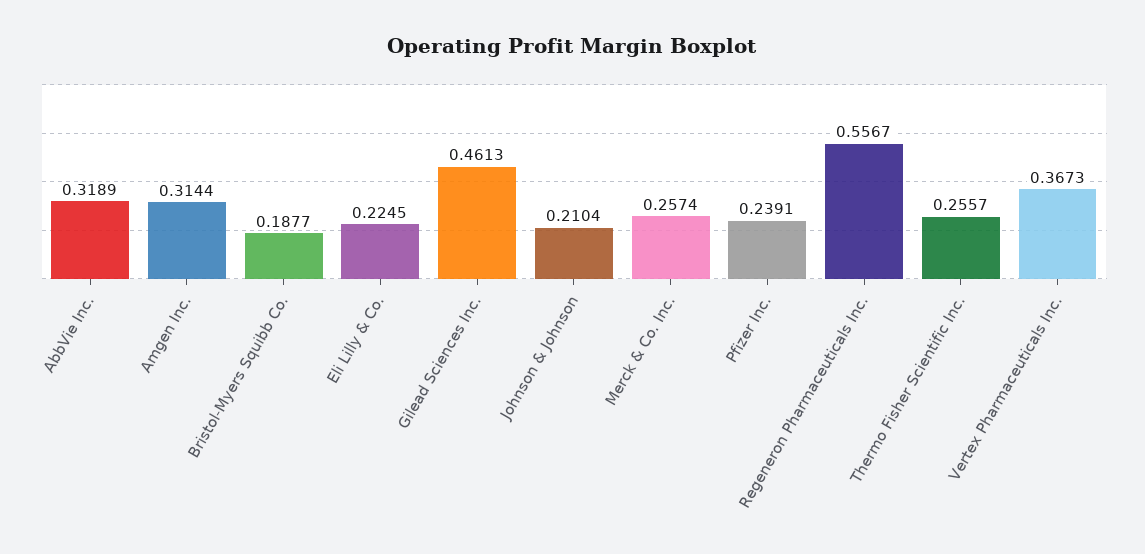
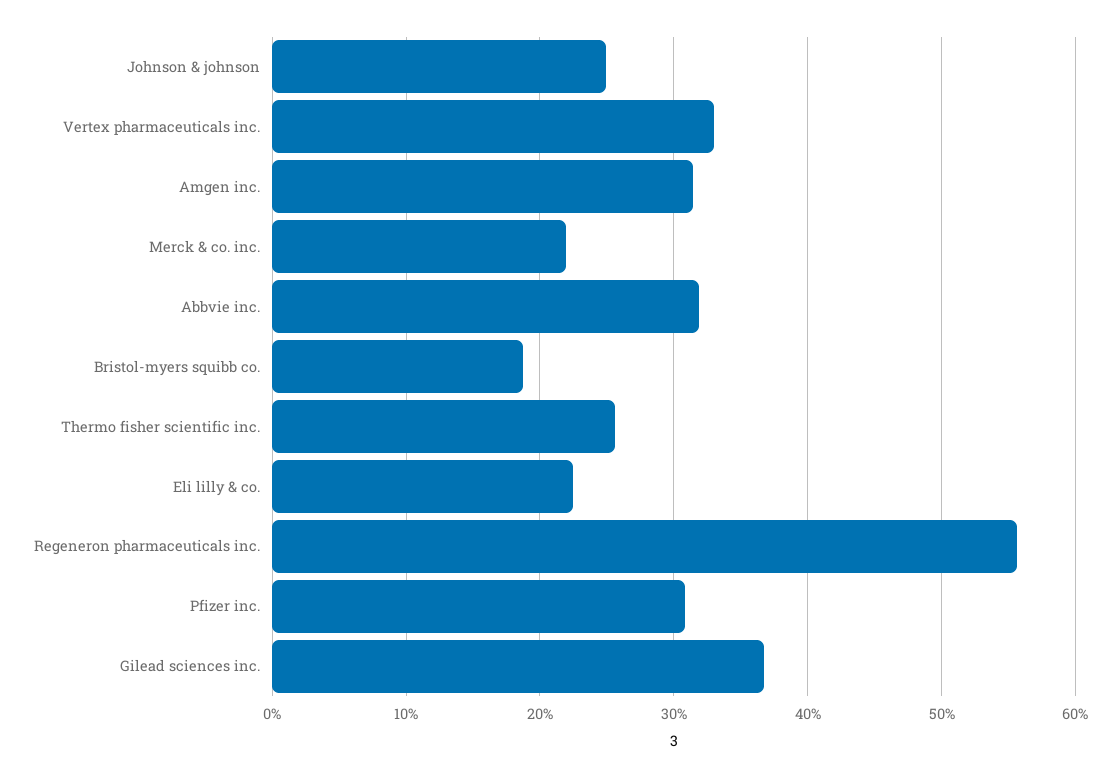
  {
    "AbbVie Inc.": 0.3189,
    "Amgen Inc.": 0.3144,
    "Bristol-Myers Squibb Co.": 0.1877,
    "Eli Lilly & Co.": 0.2245,
-   "Gilead Sciences Inc.": 0.4613,
+   "Gilead Sciences Inc.": 0.37,
-   "Johnson & Johnson": 0.2104,
+   "Johnson & Johnson": 0.25,
-   "Merck & Co. Inc.": 0.2574,
+   "Merck & Co. Inc.": 0.22,
-   "Pfizer Inc.": 0.2391,
+   "Pfizer Inc.": 0.31,
    "Regeneron Pharmaceuticals Inc.": 0.5567,
    "Thermo Fisher Scientific Inc.": 0.2557,
-   "Vertex Pharmaceuticals Inc.": 0.3673
+   "Vertex Pharmaceuticals Inc.": 0.33
  }

